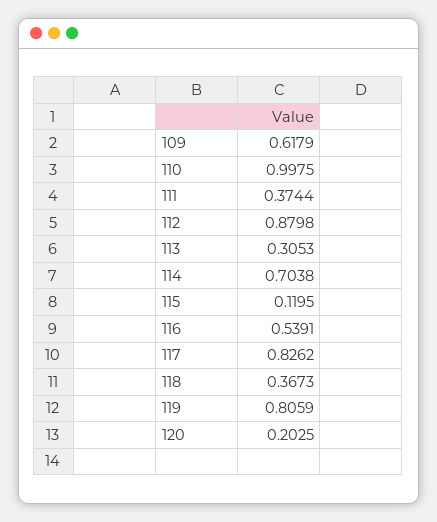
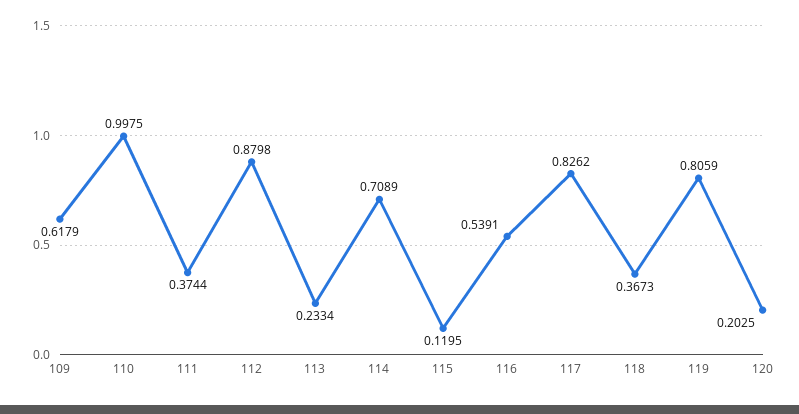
  {
    "109": 0.6179,
    "110": 0.9975,
    "111": 0.3744,
    "112": 0.8798,
-   "113": 0.3053,
+   "113": 0.2334,
-   "114": 0.7038,
+   "114": 0.7089,
    "115": 0.1195,
    "116": 0.5391,
    "117": 0.8262,
    "118": 0.3673,
    "119": 0.8059,
    "120": 0.2025
  }

